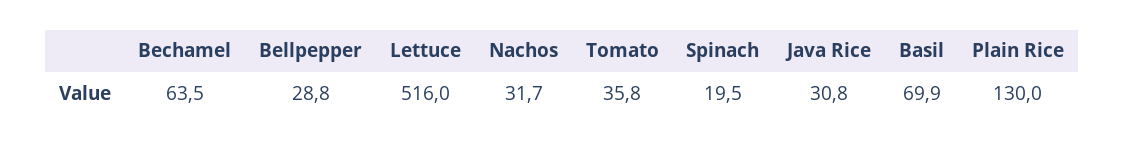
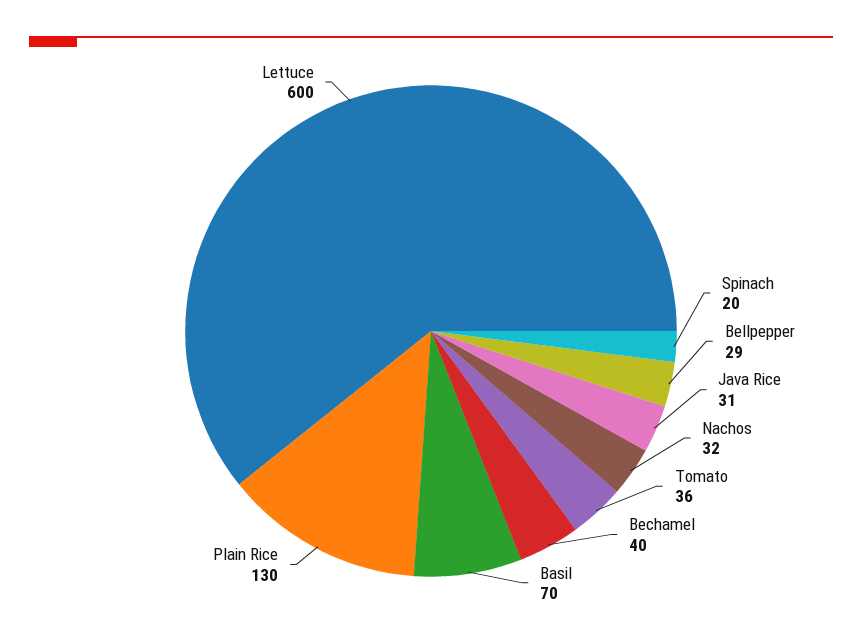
  {
-   "Bechamel": 63.5,
+   "Bechamel": 40,
    "Bellpepper": 28.8,
-   "Lettuce": 516,
+   "Lettuce": 600,
    "Nachos": 31.7,
    "Tomato": 35.8,
    "Spinach": 19.5,
    "Java Rice": 30.8,
    "Basil": 69.9,
    "Plain Rice": 130
  }

